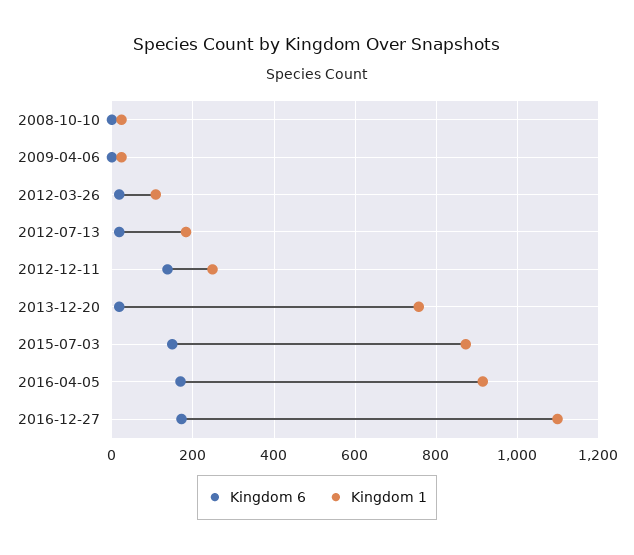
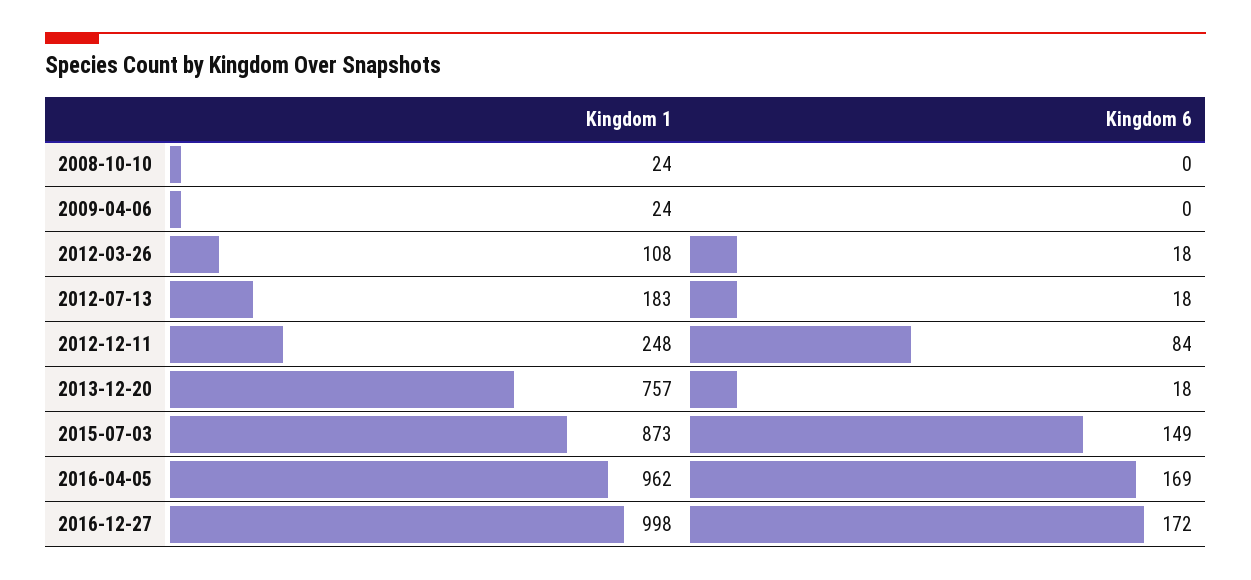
  {
    "Kingdom 6": {
      "2008-10-10": 0,
      "2009-04-06": 0,
      "2012-03-26": 18,
      "2012-07-13": 18,
-     "2012-12-11": 140,
+     "2012-12-11": 84,
      "2013-12-20": 18,
      "2015-07-03": 149,
      "2016-04-05": 169,
      "2016-12-27": 172
    },
    "Kingdom 1": {
      "2008-10-10": 24,
      "2009-04-06": 24,
      "2012-03-26": 108,
      "2012-07-13": 183,
      "2012-12-11": 248,
      "2013-12-20": 757,
      "2015-07-03": 873,
-     "2016-04-05": 920,
+     "2016-04-05": 962,
-     "2016-12-27": 1100
+     "2016-12-27": 998
    }
  }

